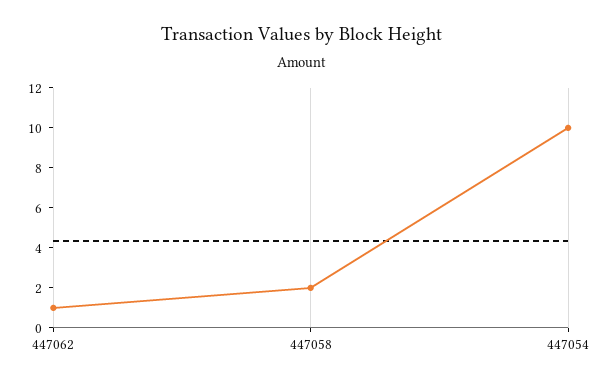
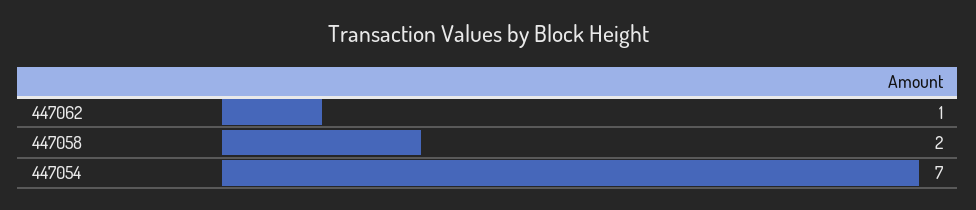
  {
    "447062": 1,
    "447058": 2,
-   "447054": 10
+   "447054": 7
  }

